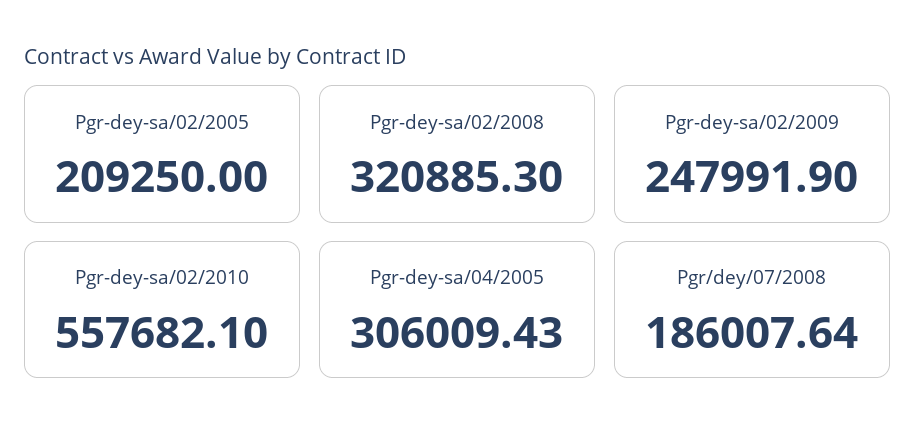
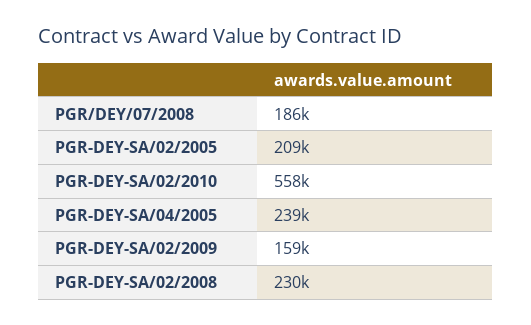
  {
    "Pgr-dey-sa/02/2005": 209250,
-   "Pgr-dey-sa/02/2008": 320885.3,
+   "Pgr-dey-sa/02/2008": 230000,
-   "Pgr-dey-sa/02/2009": 247991.9,
+   "Pgr-dey-sa/02/2009": 159000,
    "Pgr-dey-sa/02/2010": 557682.1,
-   "Pgr-dey-sa/04/2005": 306009.43,
+   "Pgr-dey-sa/04/2005": 239000,
    "Pgr/dey/07/2008": 186007.64
  }

